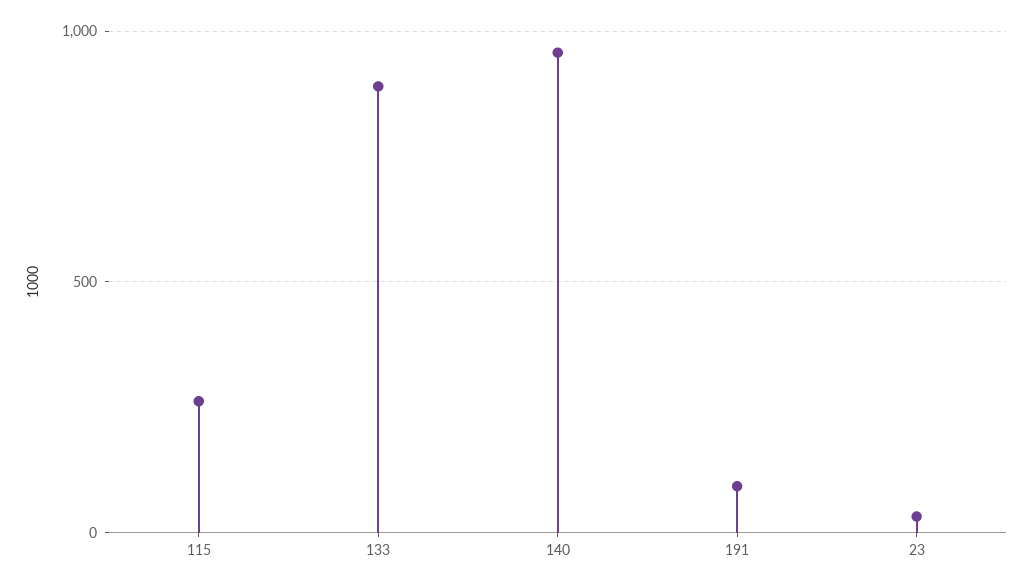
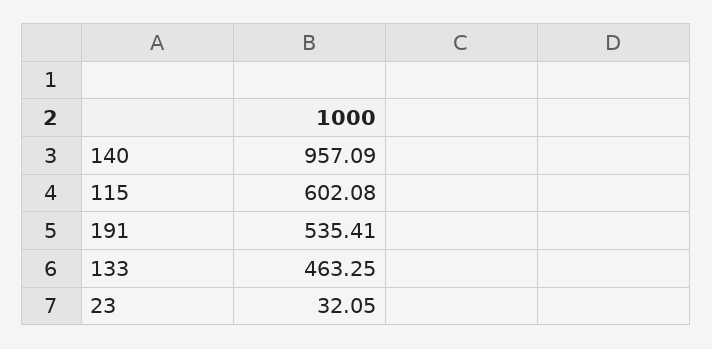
  {
-   "115": 250,
+   "115": 602.08,
-   "133": 900,
+   "133": 463.25,
    "140": 957.09,
-   "191": 100,
+   "191": 535.41,
    "23": 32.05
  }

